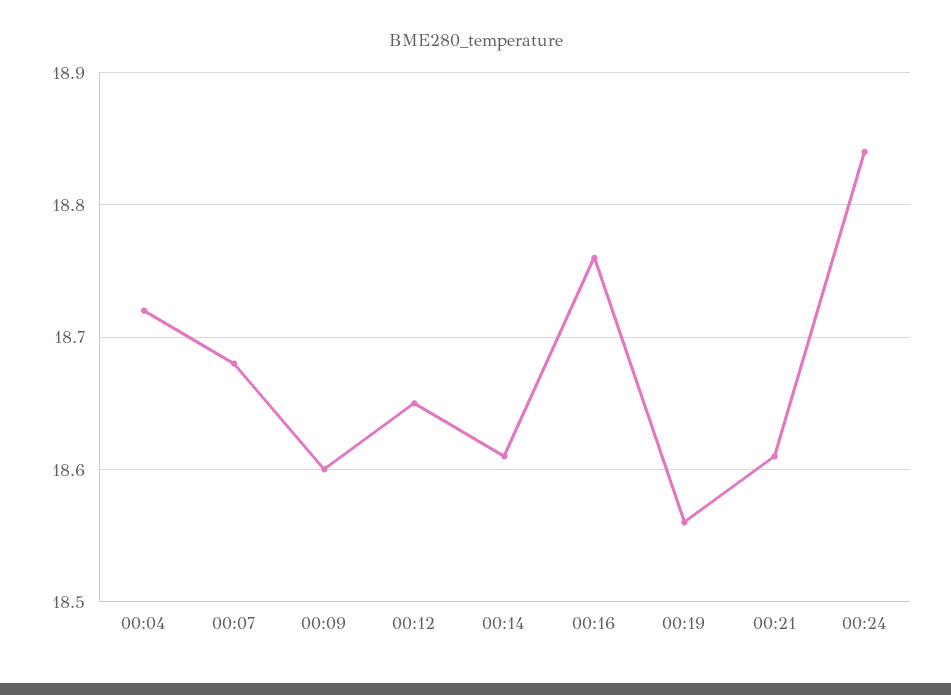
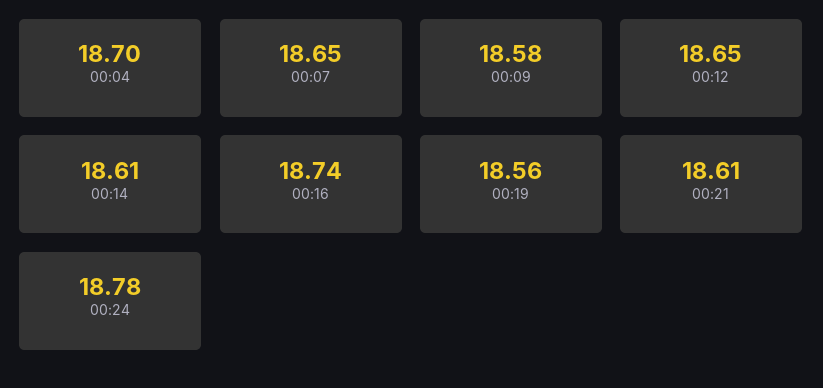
  {
-   "00:04": 18.72,
+   "00:04": 18.7,
-   "00:07": 18.68,
+   "00:07": 18.65,
-   "00:09": 18.6,
+   "00:09": 18.58,
    "00:12": 18.65,
    "00:14": 18.61,
-   "00:16": 18.76,
+   "00:16": 18.74,
    "00:19": 18.56,
    "00:21": 18.61,
-   "00:24": 18.84
+   "00:24": 18.78
  }

